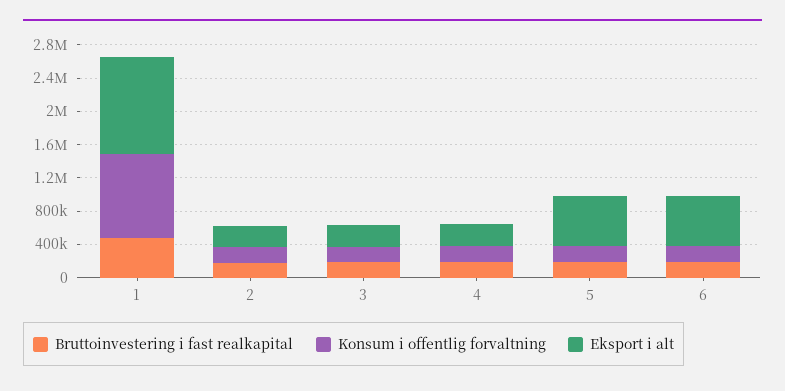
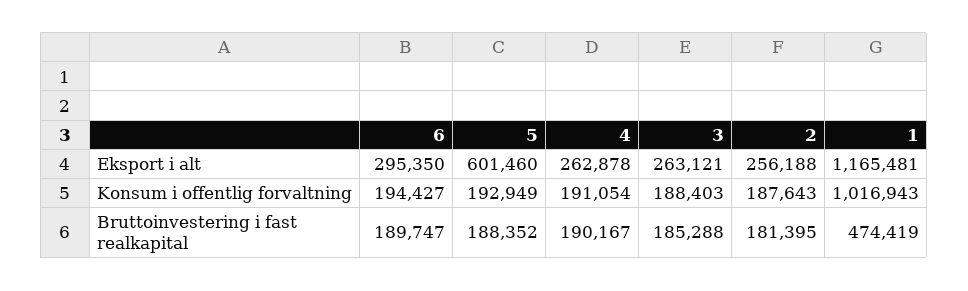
  {
    "Bruttoinvestering i fast realkapital": {
      "1": 474419,
      "2": 181395,
      "3": 185288,
      "4": 190167,
      "5": 188352,
      "6": 189747
    },
    "Konsum i offentlig forvaltning": {
      "1": 1016943,
      "2": 187643,
      "3": 188403,
      "4": 191054,
      "5": 192949,
      "6": 194427
    },
    "Eksport i alt": {
      "1": 1165481,
      "2": 256188,
      "3": 263121,
      "4": 262878,
      "5": 601460,
-     "6": 600000
+     "6": 295350
    }
  }

